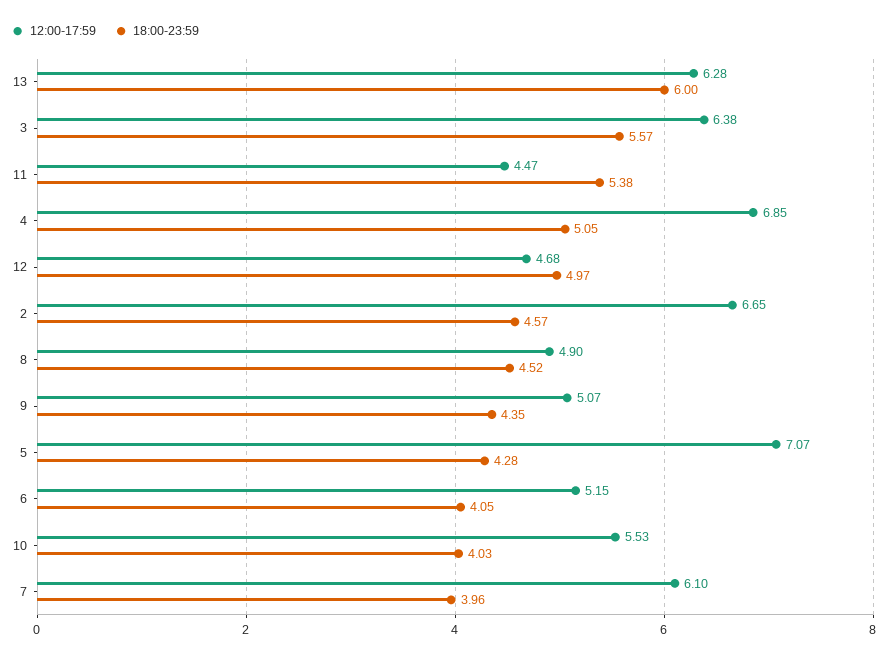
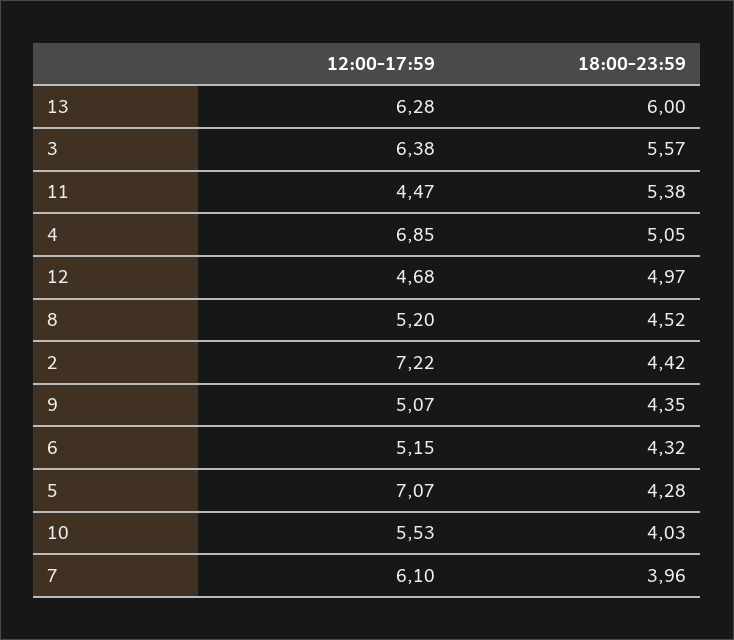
  {
    "12:00-17:59": {
      "13": 6.28,
      "3": 6.38,
      "11": 4.47,
      "4": 6.85,
      "12": 4.68,
-     "2": 6.65,
+     "2": 7.22,
-     "8": 4.9,
+     "8": 5.2,
      "9": 5.07,
      "5": 7.07,
      "6": 5.15,
      "10": 5.53,
      "7": 6.1
    },
    "18:00-23:59": {
      "13": 6,
      "3": 5.57,
      "11": 5.38,
      "4": 5.05,
      "12": 4.97,
-     "2": 4.57,
+     "2": 4.42,
      "8": 4.52,
      "9": 4.35,
      "5": 4.28,
-     "6": 4.05,
+     "6": 4.32,
      "10": 4.03,
      "7": 3.96
    }
  }

